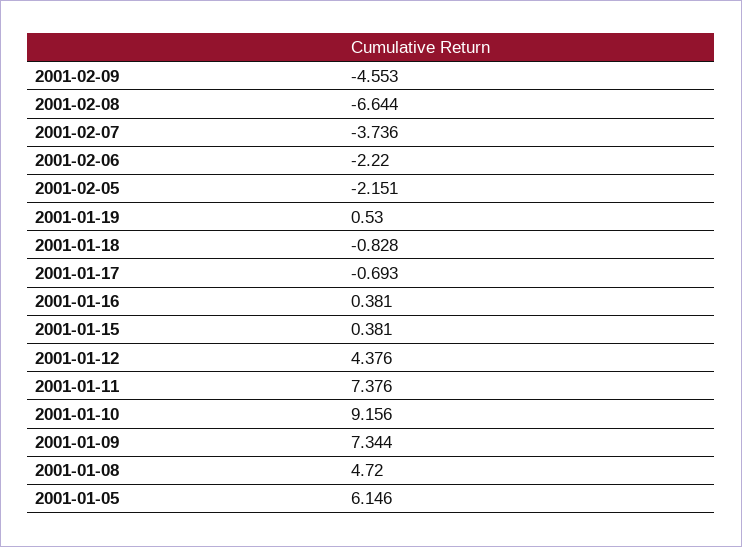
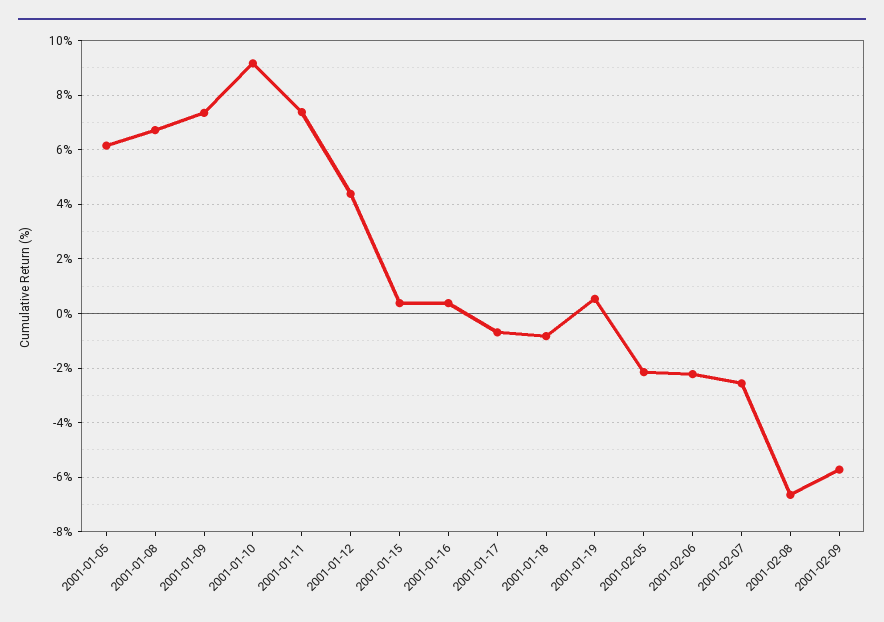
  {
-   "2001-02-09": -4.553,
+   "2001-02-09": -5.75,
    "2001-02-08": -6.644,
-   "2001-02-07": -3.736,
+   "2001-02-07": -2.5,
    "2001-02-06": -2.22,
    "2001-02-05": -2.151,
    "2001-01-19": 0.53,
    "2001-01-18": -0.828,
    "2001-01-17": -0.693,
    "2001-01-16": 0.381,
    "2001-01-15": 0.381,
    "2001-01-12": 4.376,
    "2001-01-11": 7.376,
    "2001-01-10": 9.156,
    "2001-01-09": 7.344,
-   "2001-01-08": 4.72,
+   "2001-01-08": 6.75,
    "2001-01-05": 6.146
  }

